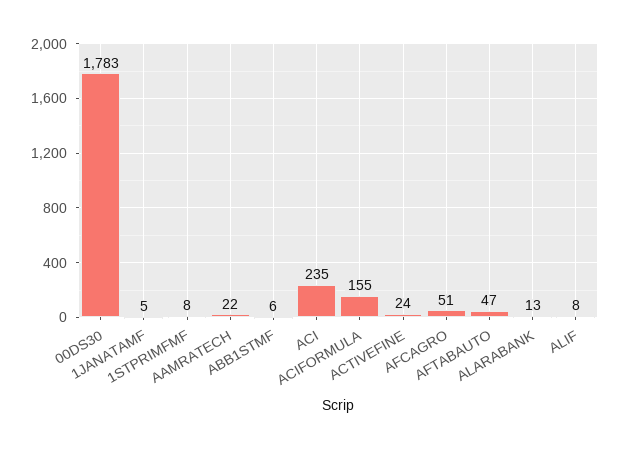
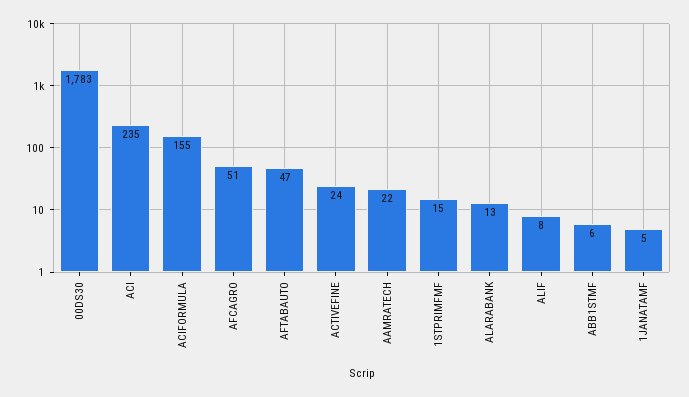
  {
    "00DS30": 1783,
    "1JANATAMF": 5,
-   "1STPRIMFMF": 8,
+   "1STPRIMFMF": 15,
    "AAMRATECH": 22,
    "ABB1STMF": 6,
    "ACI": 235,
    "ACIFORMULA": 155,
    "ACTIVEFINE": 24,
    "AFCAGRO": 51,
    "AFTABAUTO": 47,
    "ALARABANK": 13,
    "ALIF": 8
  }

